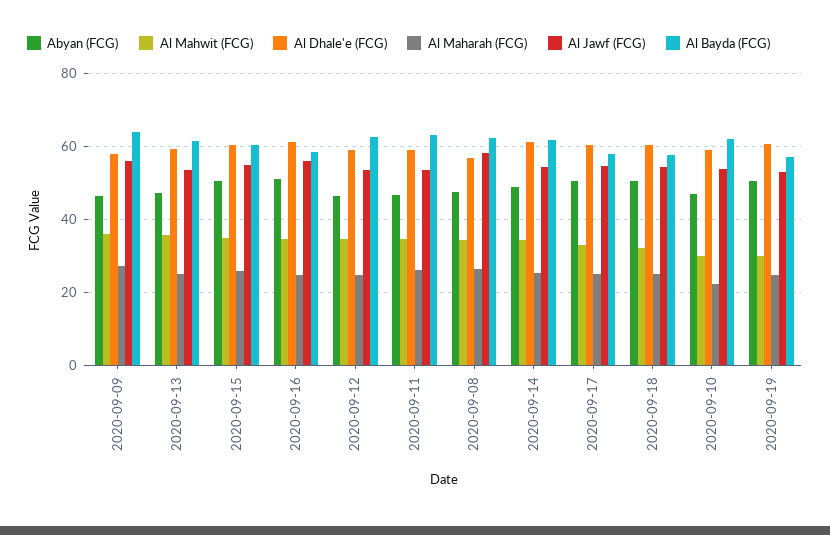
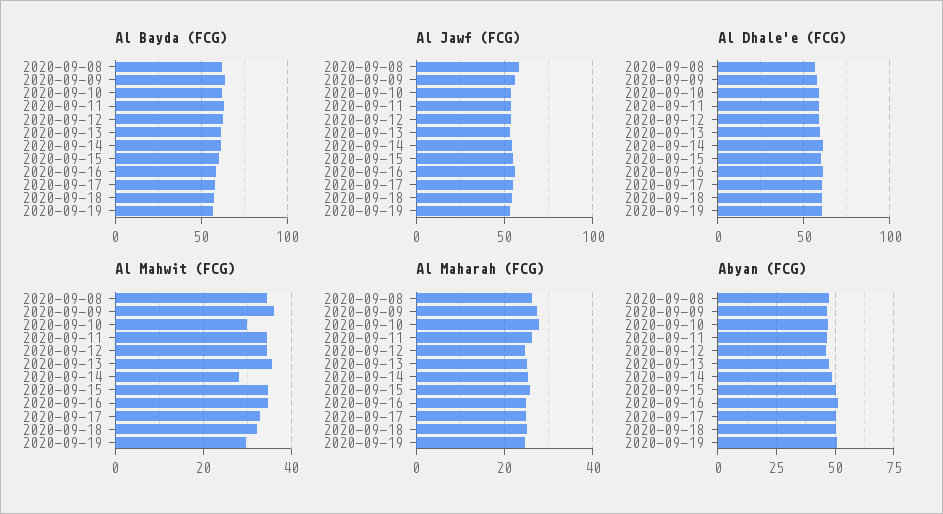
  {
    "Abyan (FCG)": {
      "2020-09-09": 46,
      "2020-09-13": 48,
      "2020-09-15": 50,
      "2020-09-16": 52,
      "2020-09-12": 46,
      "2020-09-11": 46,
      "2020-09-08": 48,
      "2020-09-14": 48,
      "2020-09-17": 50,
      "2020-09-18": 50,
      "2020-09-10": 46,
      "2020-09-19": 50
    },
    "Al Mahwit (FCG)": {
      "2020-09-09": 36,
      "2020-09-13": 36,
      "2020-09-15": 34,
      "2020-09-16": 34,
      "2020-09-12": 34,
      "2020-09-11": 34,
      "2020-09-08": 34,
-     "2020-09-14": 34,
+     "2020-09-14": 28,
      "2020-09-17": 34,
      "2020-09-18": 32,
      "2020-09-10": 30,
      "2020-09-19": 30
    },
    "Al Dhale'e (FCG)": {
      "2020-09-09": 58,
      "2020-09-13": 60,
      "2020-09-15": 60,
      "2020-09-16": 62,
      "2020-09-12": 58,
      "2020-09-11": 60,
      "2020-09-08": 56,
      "2020-09-14": 62,
      "2020-09-17": 60,
      "2020-09-18": 60,
      "2020-09-10": 58,
      "2020-09-19": 60
    },
    "Al Maharah (FCG)": {
      "2020-09-09": 28,
      "2020-09-13": 26,
      "2020-09-15": 26,
      "2020-09-16": 24,
      "2020-09-12": 24,
      "2020-09-11": 26,
      "2020-09-08": 26,
      "2020-09-14": 26,
      "2020-09-17": 24,
      "2020-09-18": 26,
-     "2020-09-10": 22,
+     "2020-09-10": 28,
      "2020-09-19": 24
    },
    "Al Jawf (FCG)": {
      "2020-09-09": 56,
      "2020-09-13": 54,
      "2020-09-15": 54,
      "2020-09-16": 56,
      "2020-09-12": 54,
      "2020-09-11": 54,
      "2020-09-08": 58,
      "2020-09-14": 54,
      "2020-09-17": 54,
      "2020-09-18": 54,
      "2020-09-10": 54,
      "2020-09-19": 52
    },
    "Al Bayda (FCG)": {
      "2020-09-09": 64,
      "2020-09-13": 62,
      "2020-09-15": 60,
      "2020-09-16": 58,
      "2020-09-12": 62,
      "2020-09-11": 64,
      "2020-09-08": 62,
      "2020-09-14": 62,
      "2020-09-17": 58,
      "2020-09-18": 58,
      "2020-09-10": 62,
      "2020-09-19": 56
    }
  }

